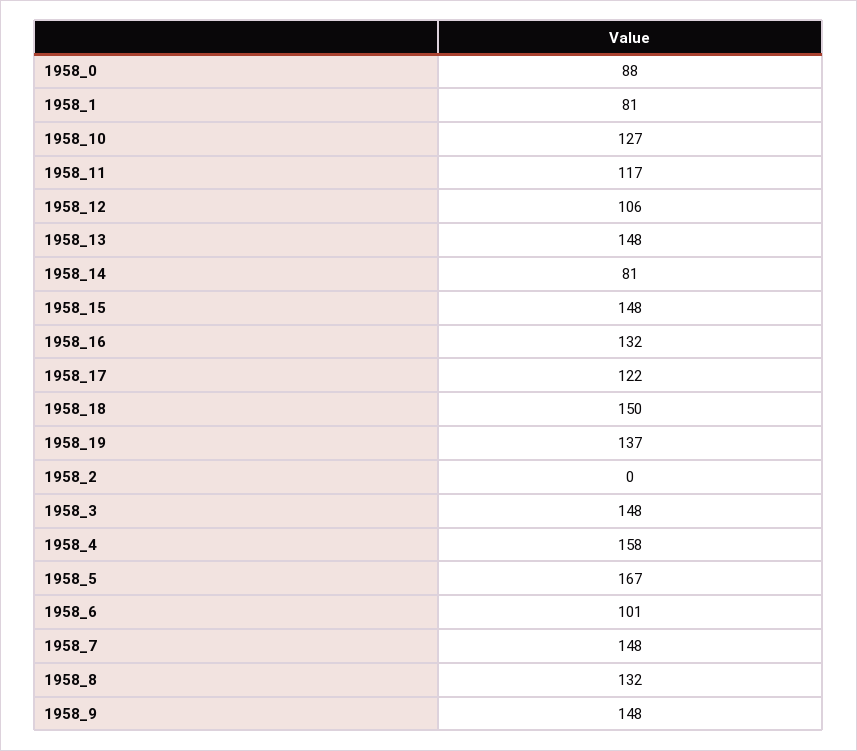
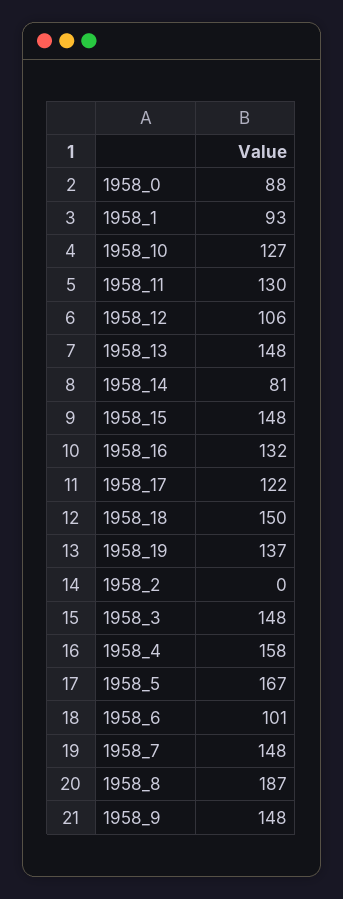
  {
    "1958_0": 88,
-   "1958_1": 81,
+   "1958_1": 93,
    "1958_10": 127,
-   "1958_11": 117,
+   "1958_11": 130,
    "1958_12": 106,
    "1958_13": 148,
    "1958_14": 81,
    "1958_15": 148,
    "1958_16": 132,
    "1958_17": 122,
    "1958_18": 150,
    "1958_19": 137,
    "1958_2": 0,
    "1958_3": 148,
    "1958_4": 158,
    "1958_5": 167,
    "1958_6": 101,
    "1958_7": 148,
-   "1958_8": 132,
+   "1958_8": 187,
    "1958_9": 148
  }

